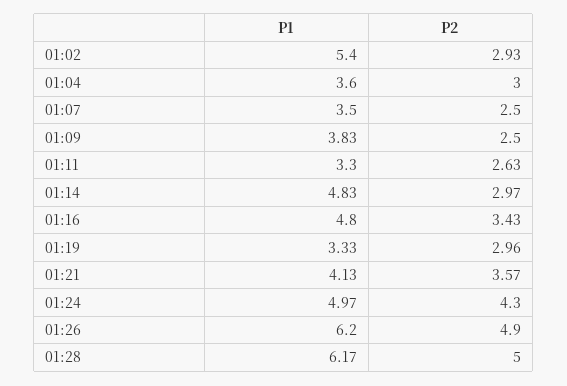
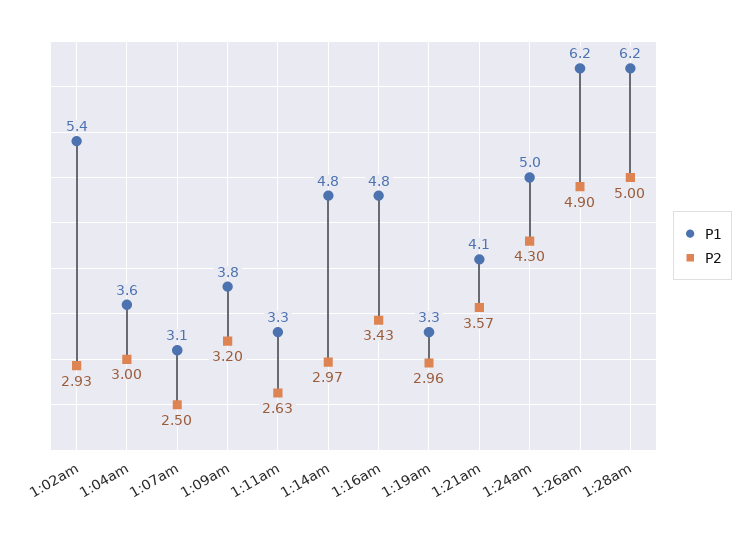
  {
    "P1": {
      "01:02": 5.4,
      "01:04": 3.6,
-     "01:07": 3.5,
+     "01:07": 3.1,
      "01:09": 3.83,
      "01:11": 3.3,
      "01:14": 4.83,
      "01:16": 4.8,
      "01:19": 3.33,
      "01:21": 4.13,
      "01:24": 4.97,
      "01:26": 6.2,
      "01:28": 6.17
    },
    "P2": {
      "01:02": 2.93,
      "01:04": 3,
      "01:07": 2.5,
-     "01:09": 2.5,
+     "01:09": 3.2,
      "01:11": 2.63,
      "01:14": 2.97,
      "01:16": 3.43,
      "01:19": 2.96,
      "01:21": 3.57,
      "01:24": 4.3,
      "01:26": 4.9,
      "01:28": 5
    }
  }

